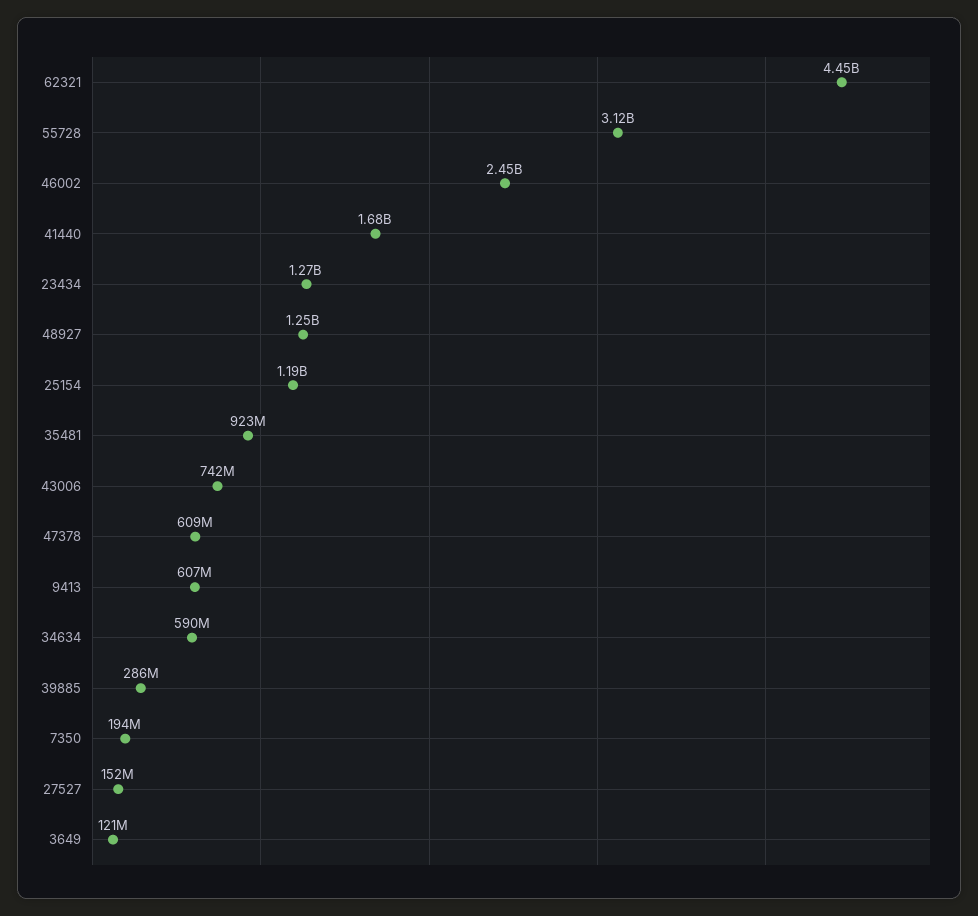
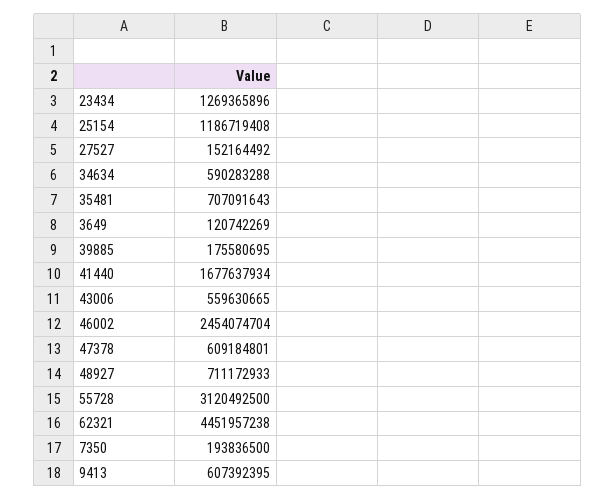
  {
    "62321": 4451957238,
    "55728": 3120492500,
    "46002": 2454074704,
    "41440": 1677637934,
    "23434": 1269365896,
-   "48927": 1250000000,
+   "48927": 711172933,
    "25154": 1186719408,
-   "35481": 923000000,
+   "35481": 707091643,
-   "43006": 742000000,
+   "43006": 559630665,
    "47378": 609184801,
    "9413": 607392395,
    "34634": 590283288,
-   "39885": 286000000,
+   "39885": 175580695,
    "7350": 193836500,
    "27527": 152164492,
    "3649": 120742269
  }

